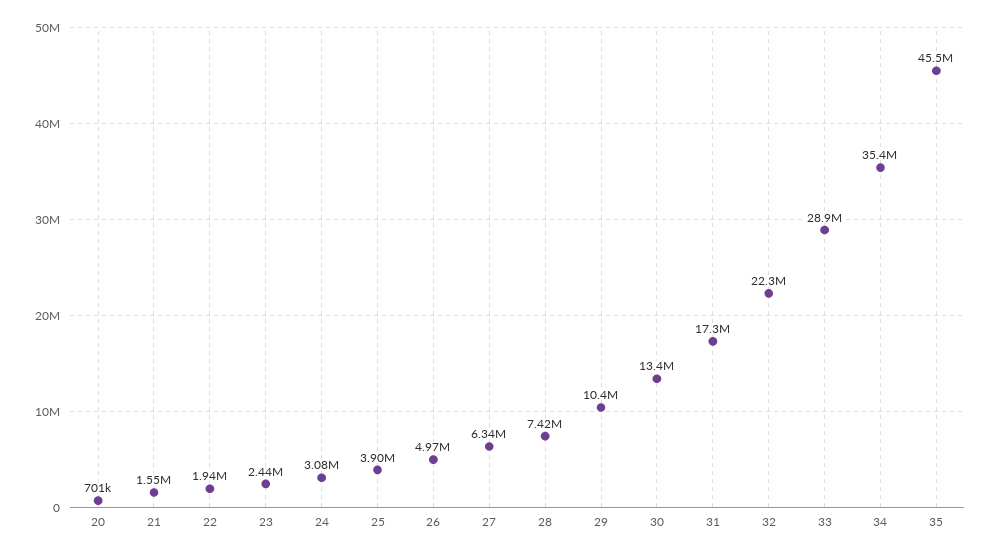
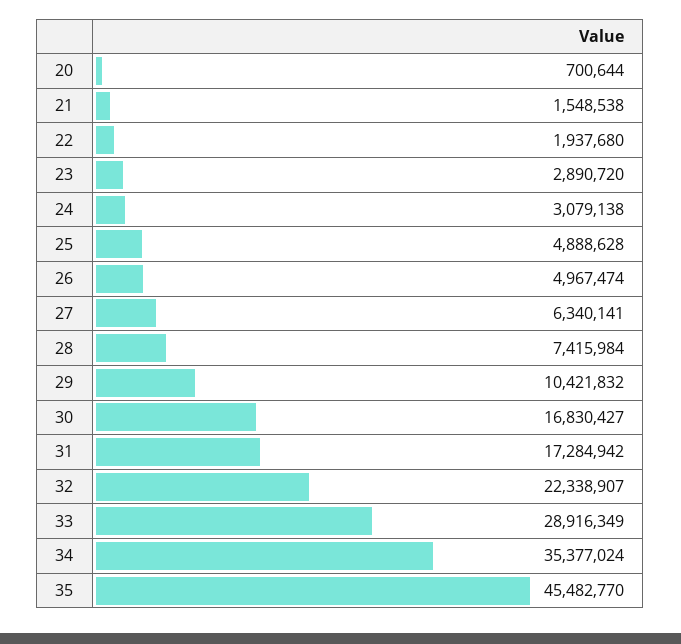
  {
    "20": 700644,
    "21": 1548538,
    "22": 1937680,
-   "23": 2440000,
+   "23": 2890720,
    "24": 3079138,
-   "25": 3900000,
+   "25": 4888628,
    "26": 4967474,
    "27": 6340141,
    "28": 7415984,
    "29": 10421832,
-   "30": 13400000,
+   "30": 16830427,
    "31": 17284942,
    "32": 22338907,
    "33": 28916349,
    "34": 35377024,
    "35": 45482770
  }

